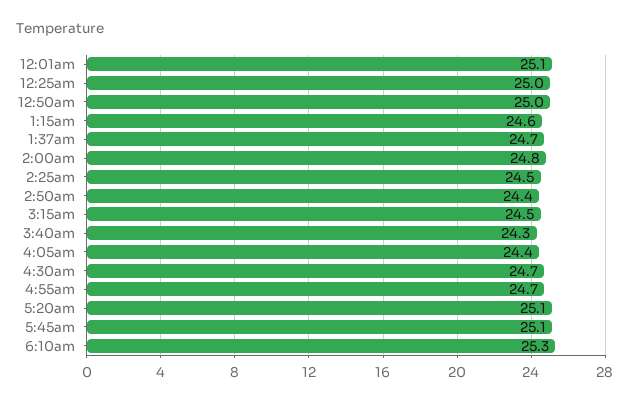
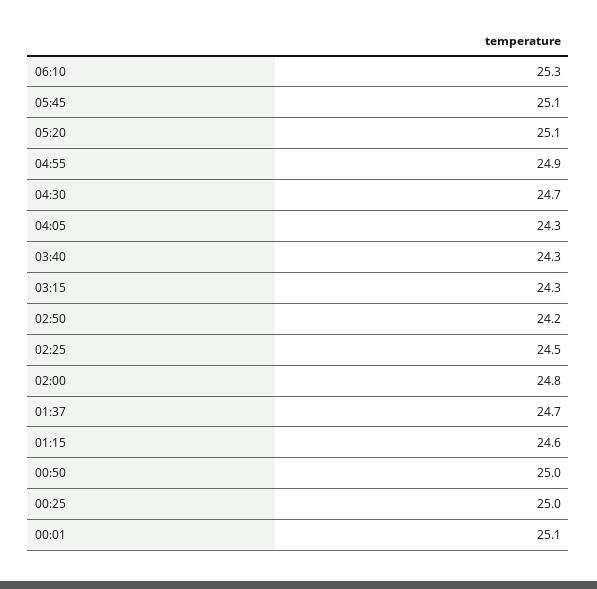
  {
    "12:01am": 25.1,
    "12:25am": 25,
    "12:50am": 25,
    "1:15am": 24.6,
    "1:37am": 24.7,
    "2:00am": 24.8,
    "2:25am": 24.5,
-   "2:50am": 24.4,
+   "2:50am": 24.2,
-   "3:15am": 24.5,
+   "3:15am": 24.3,
    "3:40am": 24.3,
-   "4:05am": 24.4,
+   "4:05am": 24.3,
    "4:30am": 24.7,
-   "4:55am": 24.7,
+   "4:55am": 24.9,
    "5:20am": 25.1,
    "5:45am": 25.1,
    "6:10am": 25.3
  }

